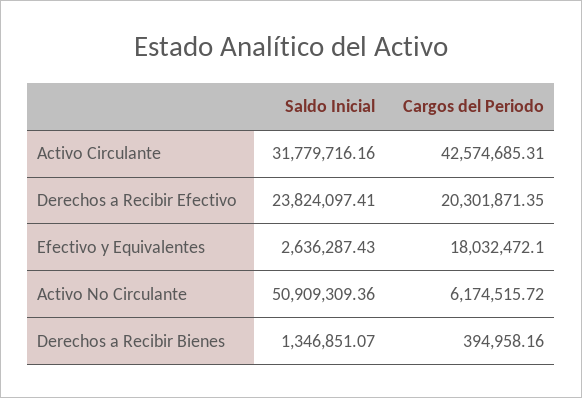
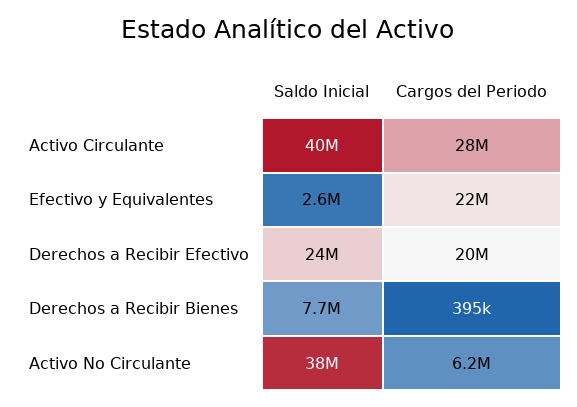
  {
    "Saldo Inicial": {
-     "Activo Circulante": 31779716.16,
+     "Activo Circulante": 40000000,
      "Derechos a Recibir Efectivo": 23824097.41,
      "Efectivo y Equivalentes": 2636287.43,
-     "Activo No Circulante": 50909309.36,
+     "Activo No Circulante": 38000000,
-     "Derechos a Recibir Bienes": 1346851.07
+     "Derechos a Recibir Bienes": 7700000
    },
    "Cargos del Periodo": {
-     "Activo Circulante": 42574685.31,
+     "Activo Circulante": 28000000,
      "Derechos a Recibir Efectivo": 20301871.35,
-     "Efectivo y Equivalentes": 18032472.1,
+     "Efectivo y Equivalentes": 22000000,
      "Activo No Circulante": 6174515.72,
      "Derechos a Recibir Bienes": 394958.16
    }
  }

